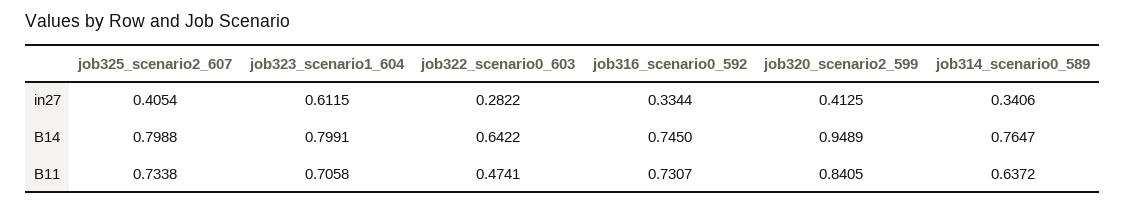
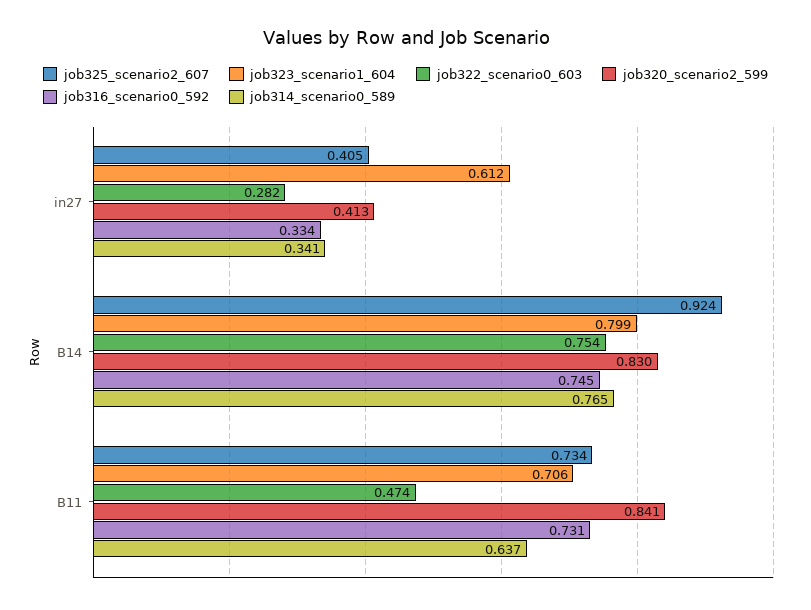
  {
    "job325_scenario2_607": {
      "in27": 0.4054,
-     "B14": 0.7988,
+     "B14": 0.924,
      "B11": 0.7338
    },
    "job323_scenario1_604": {
      "in27": 0.6115,
      "B14": 0.7991,
      "B11": 0.7058
    },
    "job322_scenario0_603": {
      "in27": 0.2822,
-     "B14": 0.6422,
+     "B14": 0.754,
      "B11": 0.4741
    },
    "job316_scenario0_592": {
      "in27": 0.3344,
      "B14": 0.745,
      "B11": 0.7307
    },
    "job320_scenario2_599": {
      "in27": 0.4125,
-     "B14": 0.9489,
+     "B14": 0.83,
      "B11": 0.8405
    },
    "job314_scenario0_589": {
      "in27": 0.3406,
      "B14": 0.7647,
      "B11": 0.6372
    }
  }

